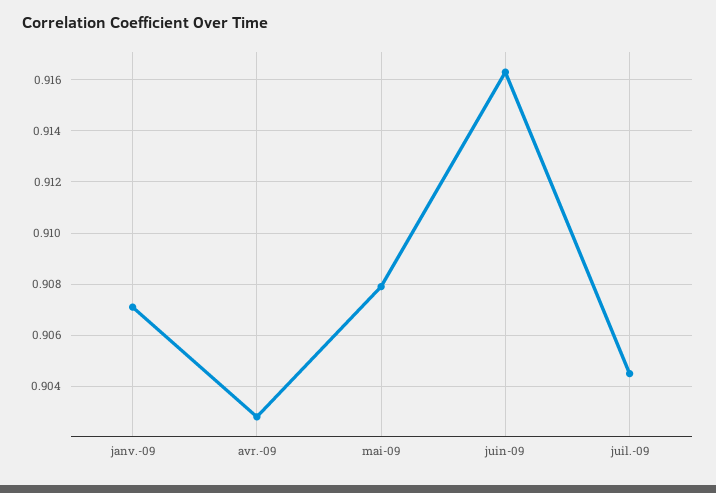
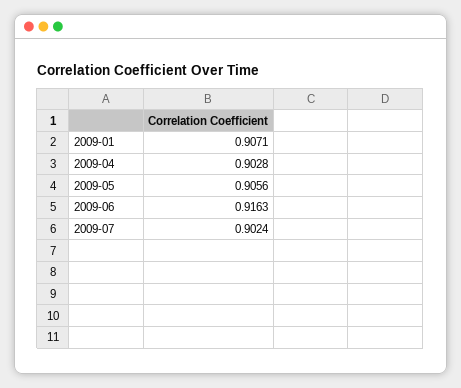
  {
    "janv.-09": 0.9071,
    "avr.-09": 0.9028,
-   "mai-09": 0.908,
+   "mai-09": 0.9056,
    "juin-09": 0.9163,
-   "juil.-09": 0.9045
+   "juil.-09": 0.9024
  }

